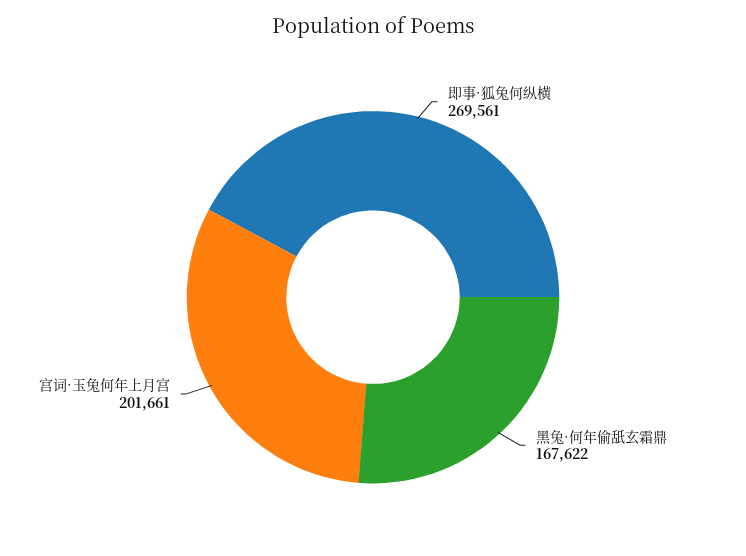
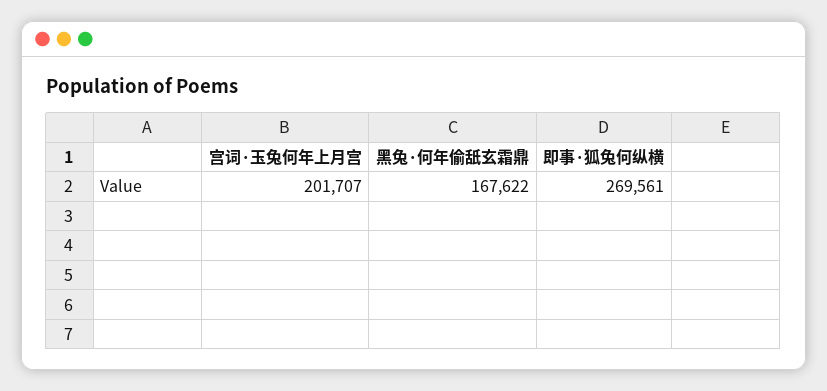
  {
    "即事·狐兔何纵横": 269561,
    "黑兔·何年偷舐玄霜鼎": 167622,
-   "宫词·玉兔何年上月宫": 201661
+   "宫词·玉兔何年上月宫": 201707
  }

